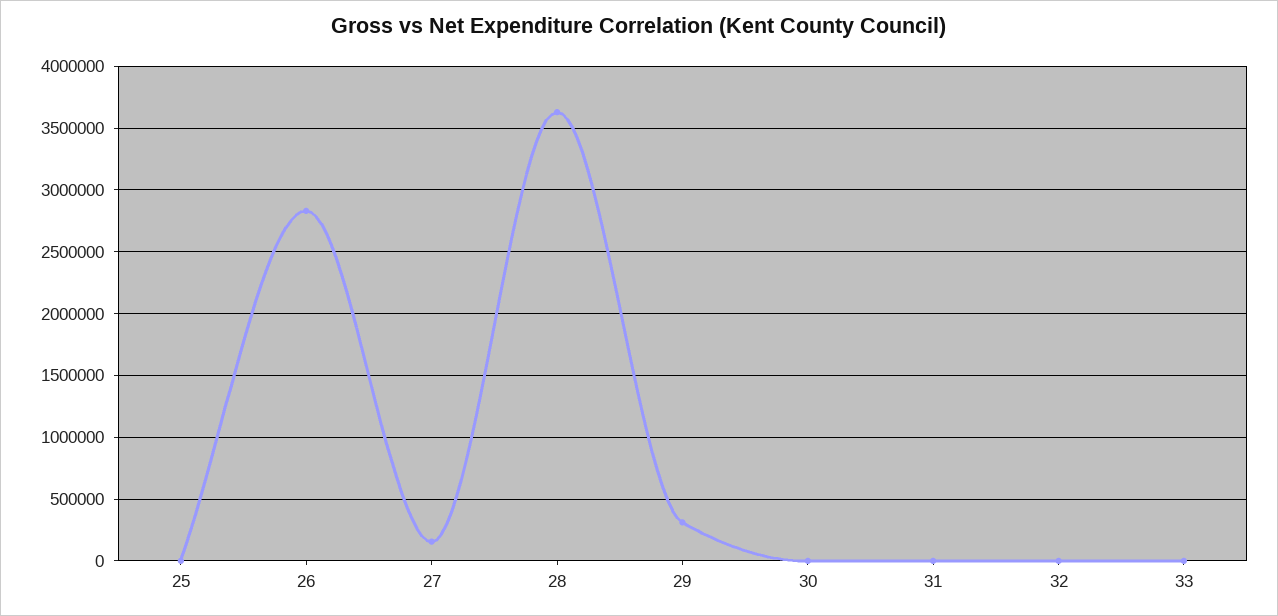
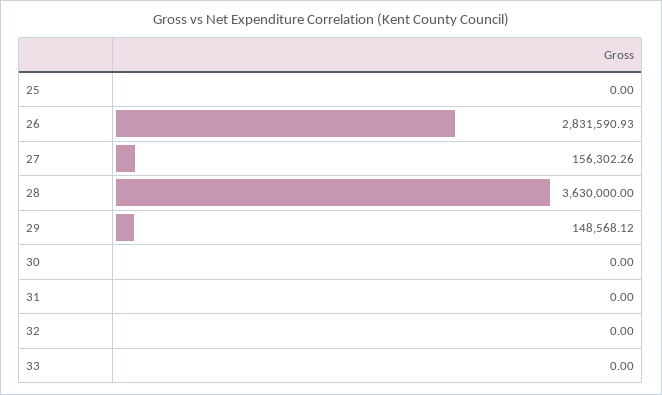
  {
    "25": 0,
    "26": 2831590.93,
    "27": 156302.26,
    "28": 3630000,
-   "29": 300000,
+   "29": 148568.12,
    "30": 0,
    "31": 0,
    "32": 0,
    "33": 0
  }

